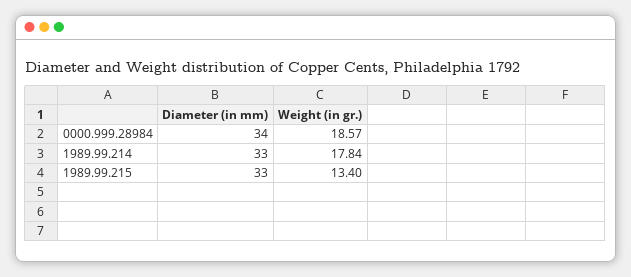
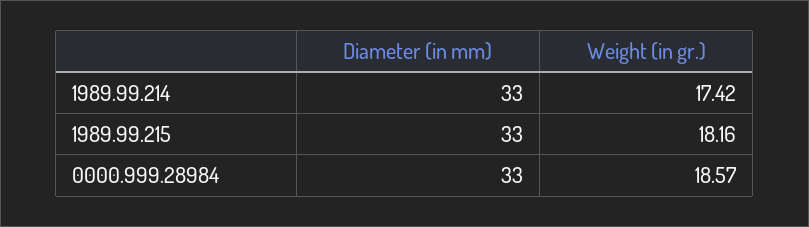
  {
    "Diameter (in mm)": {
-     "0000.999.28984": 34,
+     "0000.999.28984": 33,
      "1989.99.214": 33,
      "1989.99.215": 33
    },
    "Weight (in gr.)": {
      "0000.999.28984": 18.57,
-     "1989.99.214": 17.84,
+     "1989.99.214": 17.42,
-     "1989.99.215": 13.4
+     "1989.99.215": 18.16
    }
  }

